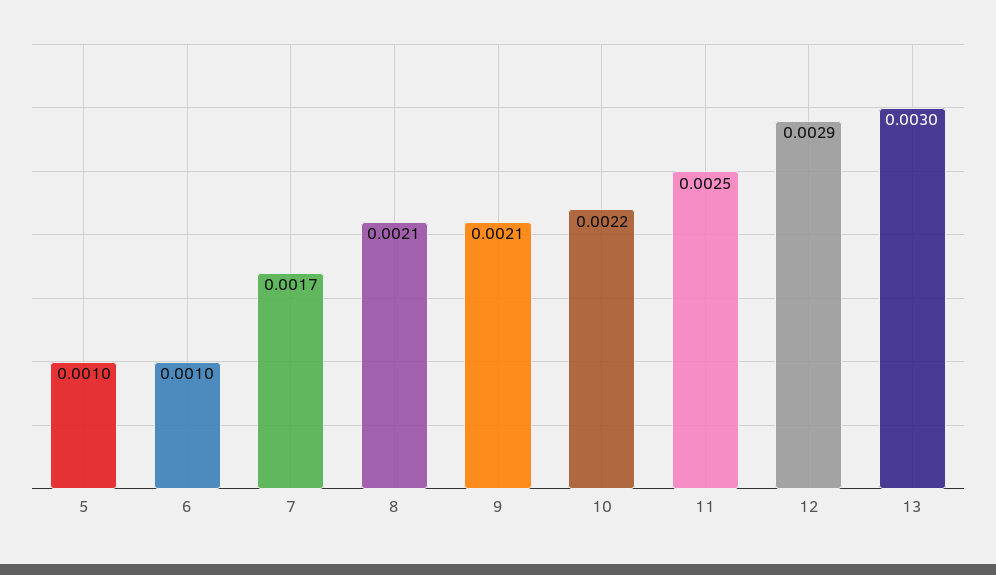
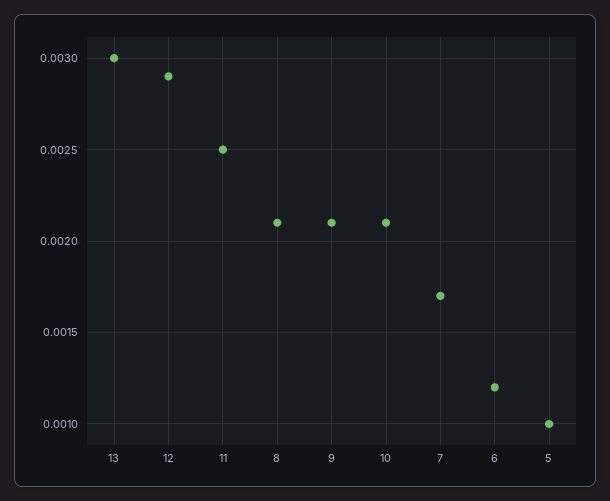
  {
    "5": 0.001,
-   "6": 0.001,
+   "6": 0.0012,
    "7": 0.0017,
    "8": 0.0021,
    "9": 0.0021,
-   "10": 0.0022,
+   "10": 0.0021,
    "11": 0.0025,
    "12": 0.0029,
    "13": 0.003
  }

